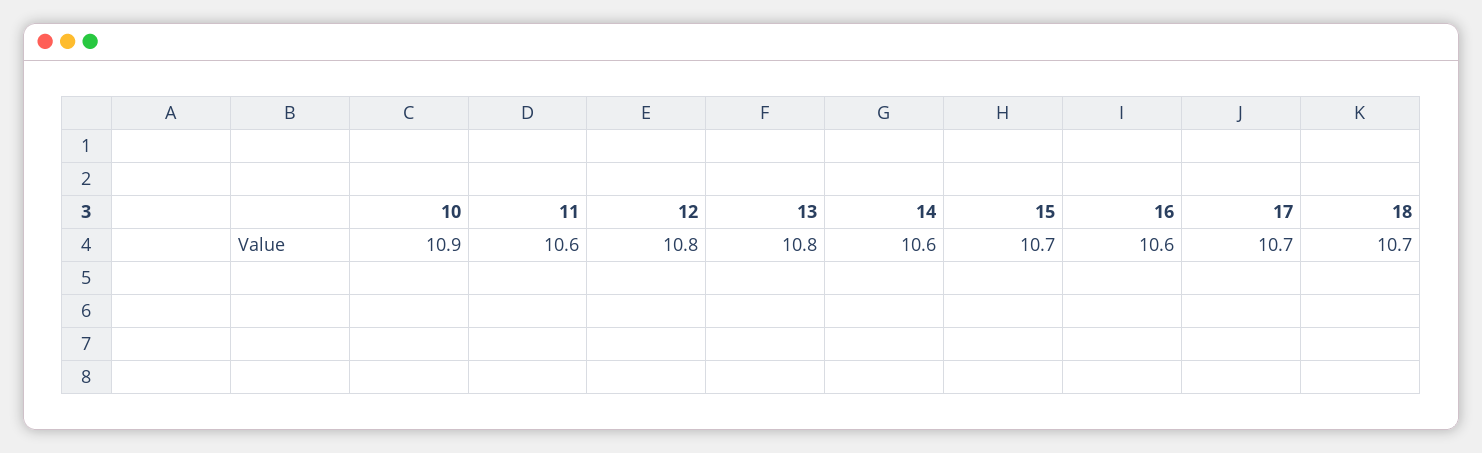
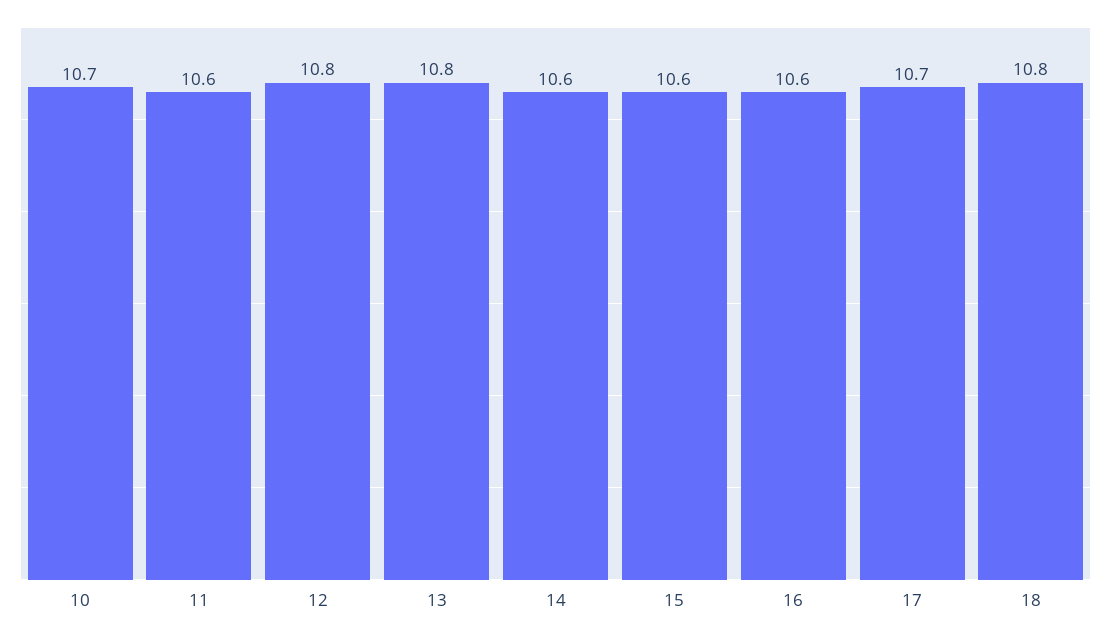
  {
-   "10": 10.9,
+   "10": 10.7,
    "11": 10.6,
    "12": 10.8,
    "13": 10.8,
    "14": 10.6,
-   "15": 10.7,
+   "15": 10.6,
    "16": 10.6,
    "17": 10.7,
-   "18": 10.7
+   "18": 10.8
  }

